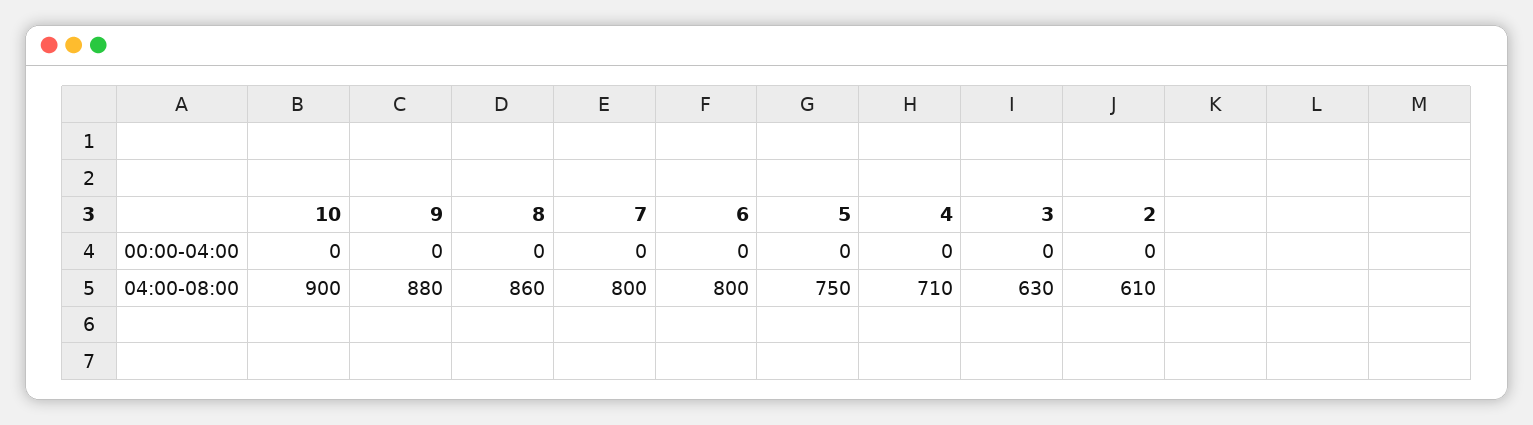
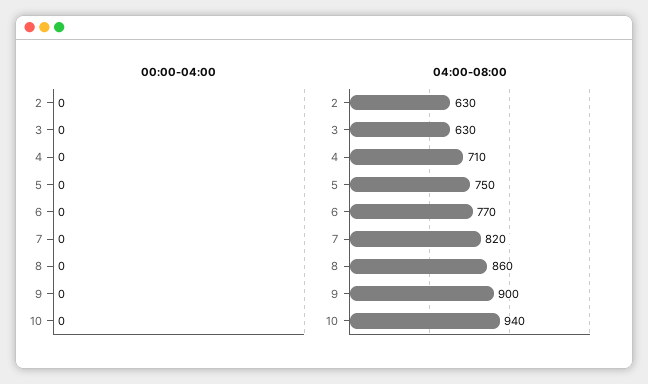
  {
    "00:00-04:00": {
      "10": 0,
      "9": 0,
      "8": 0,
      "7": 0,
      "6": 0,
      "5": 0,
      "4": 0,
      "3": 0,
      "2": 0
    },
    "04:00-08:00": {
-     "10": 900,
+     "10": 940,
-     "9": 880,
+     "9": 900,
      "8": 860,
-     "7": 800,
+     "7": 820,
-     "6": 800,
+     "6": 770,
      "5": 750,
      "4": 710,
      "3": 630,
-     "2": 610
+     "2": 630
    }
  }

